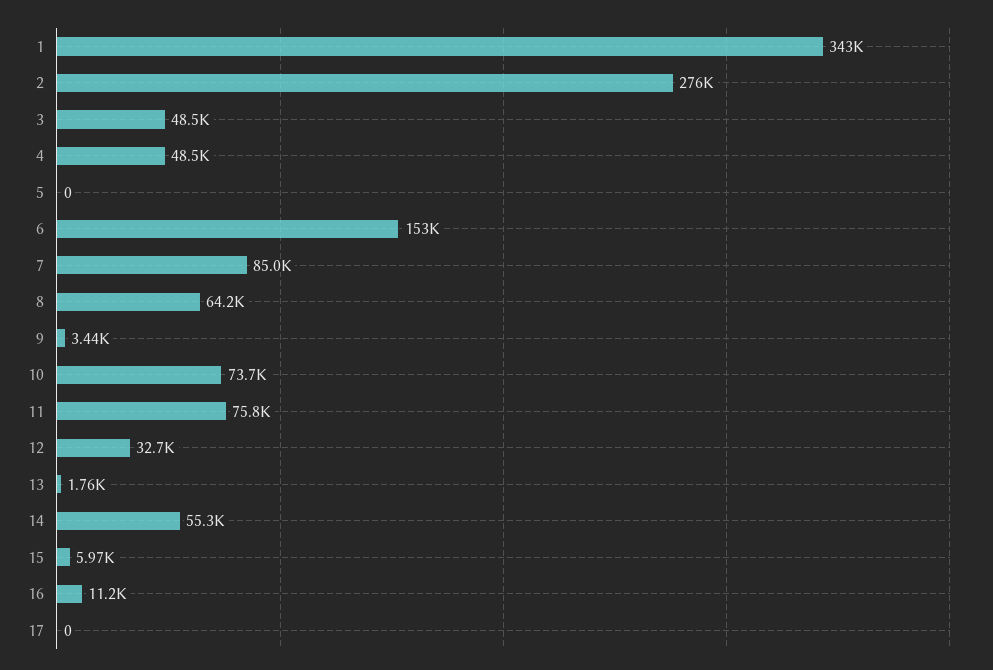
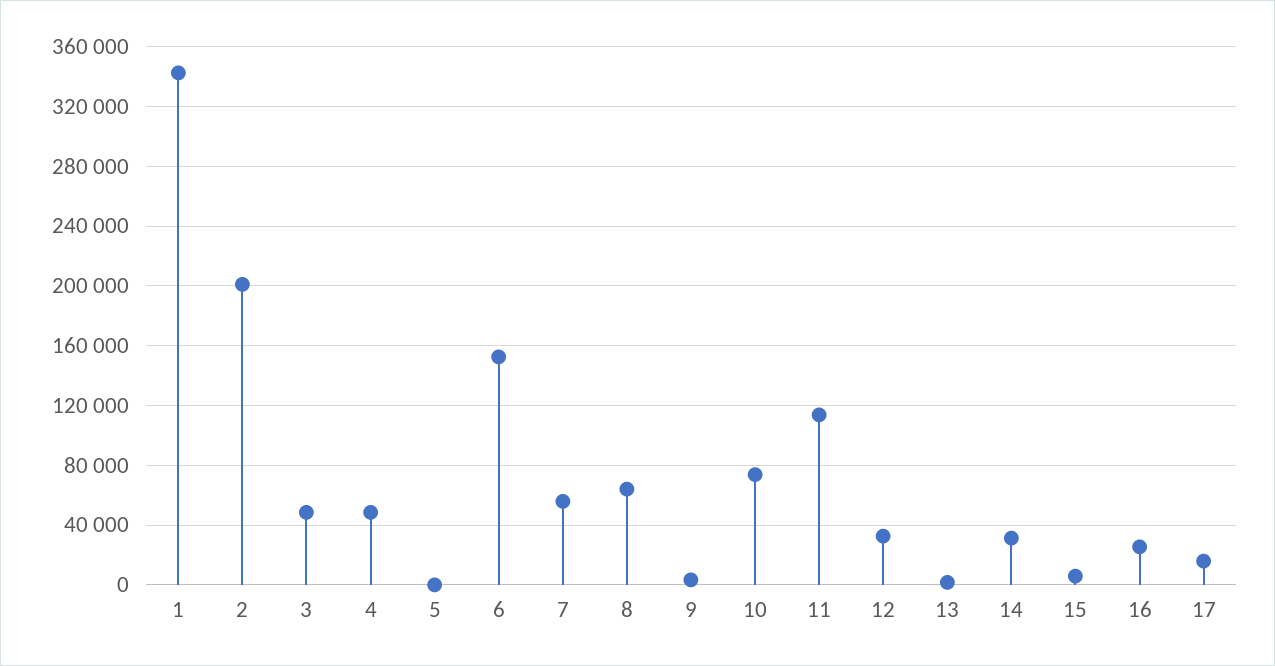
  {
    "1": 343000,
-   "2": 276000,
+   "2": 200000,
    "3": 48500,
    "4": 48500,
    "5": 0,
    "6": 153000,
-   "7": 85000,
+   "7": 55000,
    "8": 64200,
    "9": 3440,
    "10": 73700,
-   "11": 75800,
+   "11": 115000,
    "12": 32700,
    "13": 1760,
-   "14": 55300,
+   "14": 30000,
    "15": 5970,
-   "16": 11200,
+   "16": 25000,
-   "17": 0
+   "17": 15000
  }

